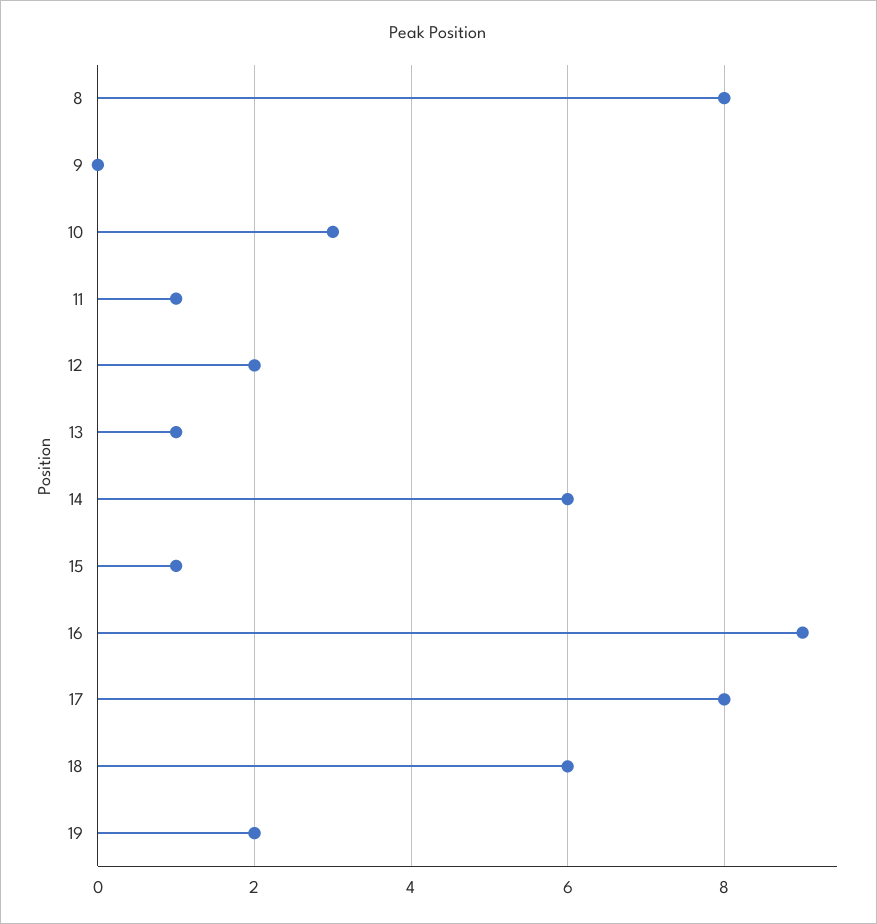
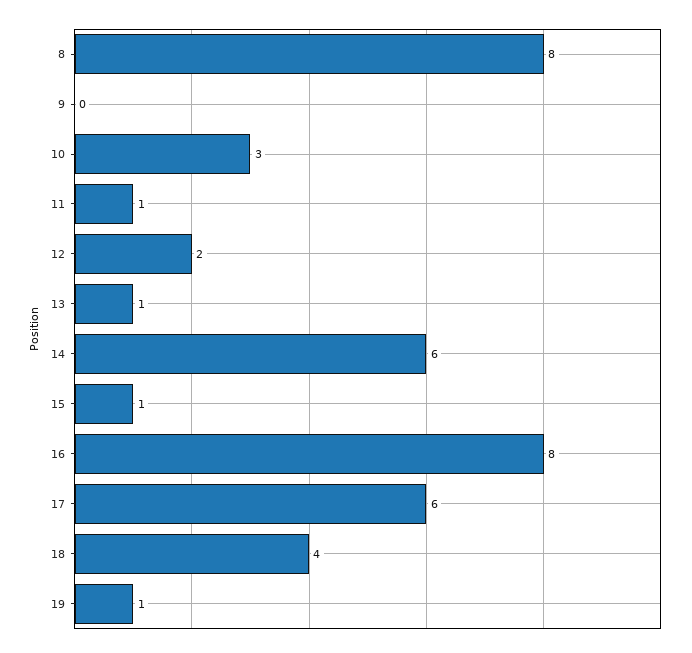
  {
    "8": 8,
    "9": 0,
    "10": 3,
    "11": 1,
    "12": 2,
    "13": 1,
    "14": 6,
    "15": 1,
-   "16": 9,
+   "16": 8,
-   "17": 8,
+   "17": 6,
-   "18": 6,
+   "18": 4,
-   "19": 2
+   "19": 1
  }

